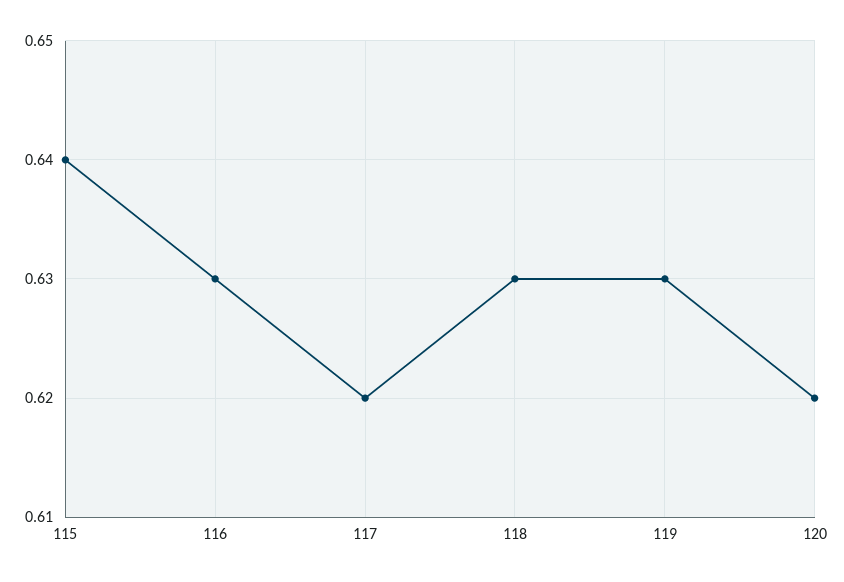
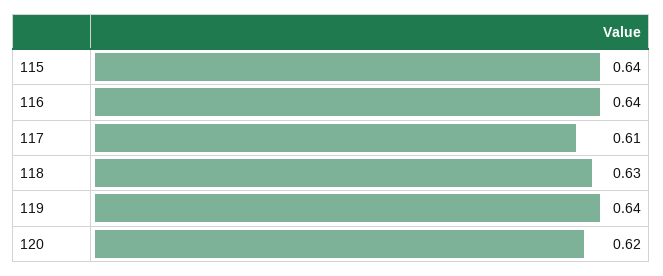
  {
    "115": 0.64,
-   "116": 0.63,
+   "116": 0.64,
-   "117": 0.62,
+   "117": 0.61,
    "118": 0.63,
-   "119": 0.63,
+   "119": 0.64,
    "120": 0.62
  }

